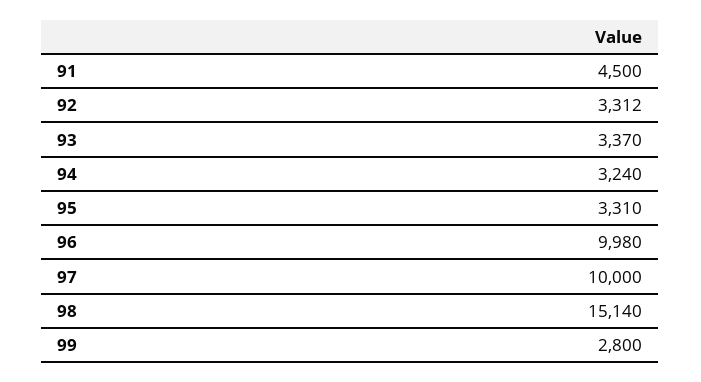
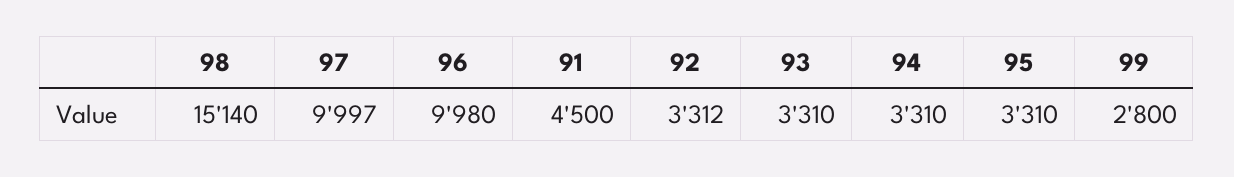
  {
    "91": 4500,
    "92": 3312,
-   "93": 3370,
+   "93": 3310,
-   "94": 3240,
+   "94": 3310,
    "95": 3310,
    "96": 9980,
-   "97": 10000,
+   "97": 9997,
    "98": 15140,
    "99": 2800
  }

